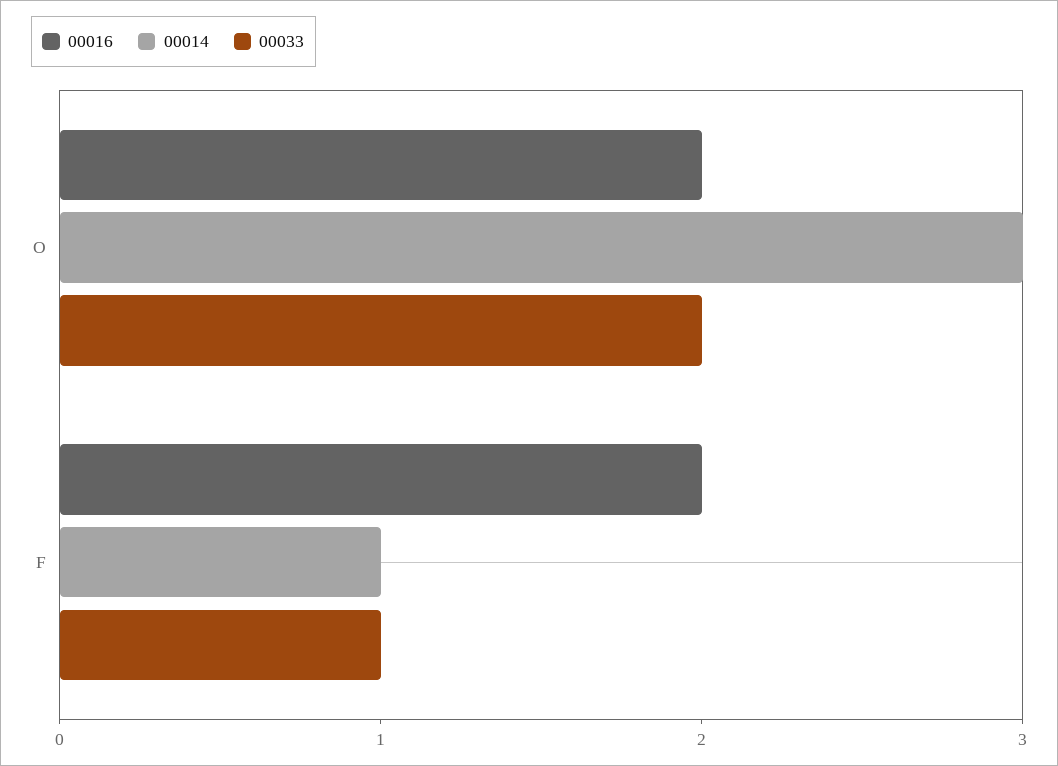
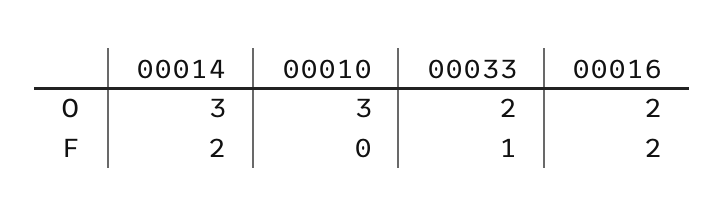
  {
    "00016": {
      "O": 2,
      "F": 2
    },
    "00014": {
      "O": 3,
-     "F": 1
+     "F": 2
    },
    "00033": {
      "O": 2,
      "F": 1
-   }
+   },
+   "00010": {
+     "O": 3,
+     "F": 0
+   }
  }

